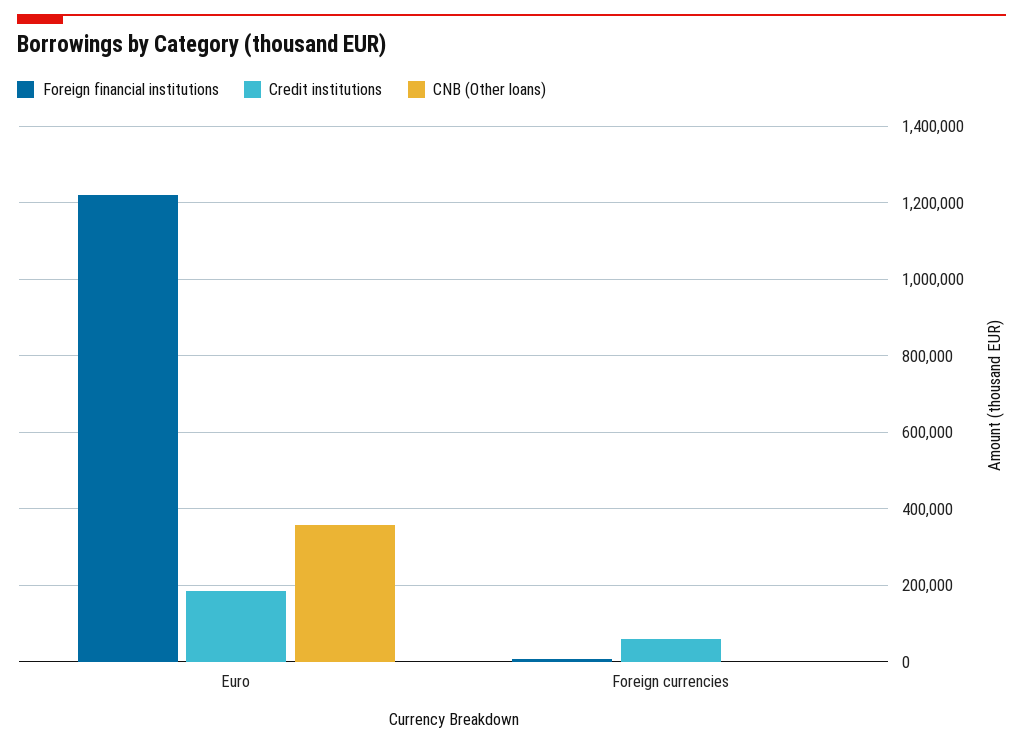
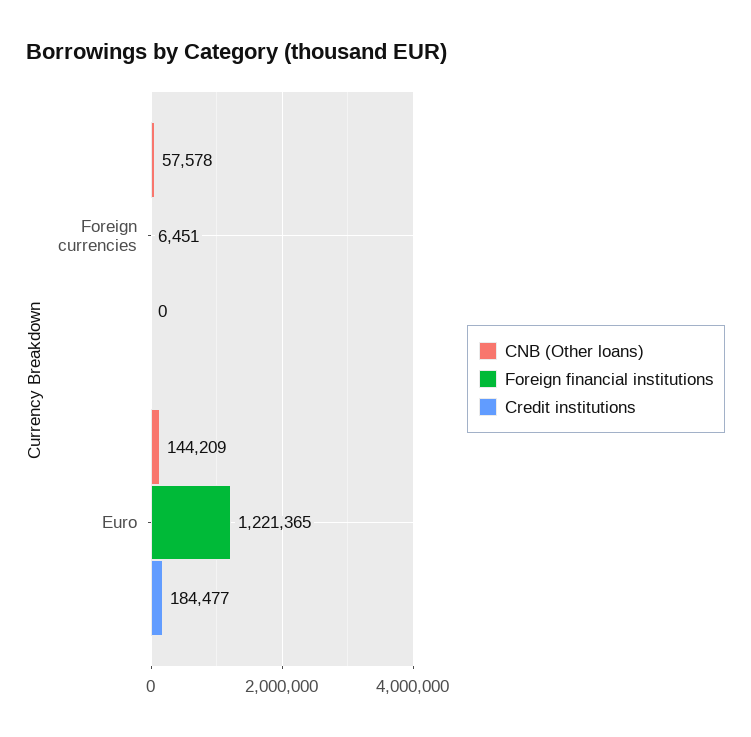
  {
    "Foreign financial institutions": {
      "Euro": 1221365,
      "Foreign currencies": 6451
    },
    "Credit institutions": {
      "Euro": 184477,
-     "Foreign currencies": 60000
+     "Foreign currencies": 0
    },
    "CNB (Other loans)": {
-     "Euro": 360000,
+     "Euro": 144209,
-     "Foreign currencies": 0
+     "Foreign currencies": 57578
    }
  }

